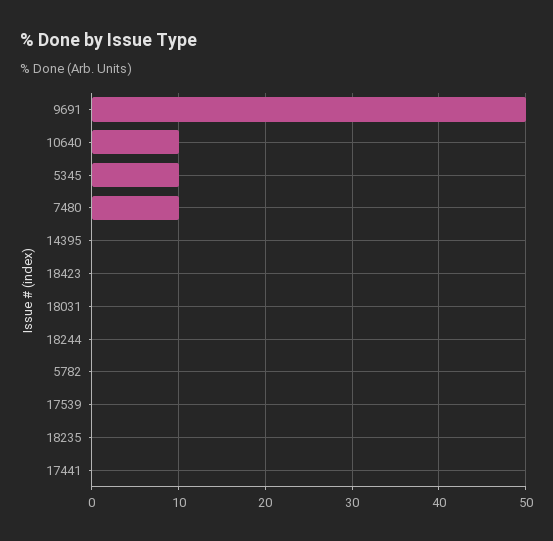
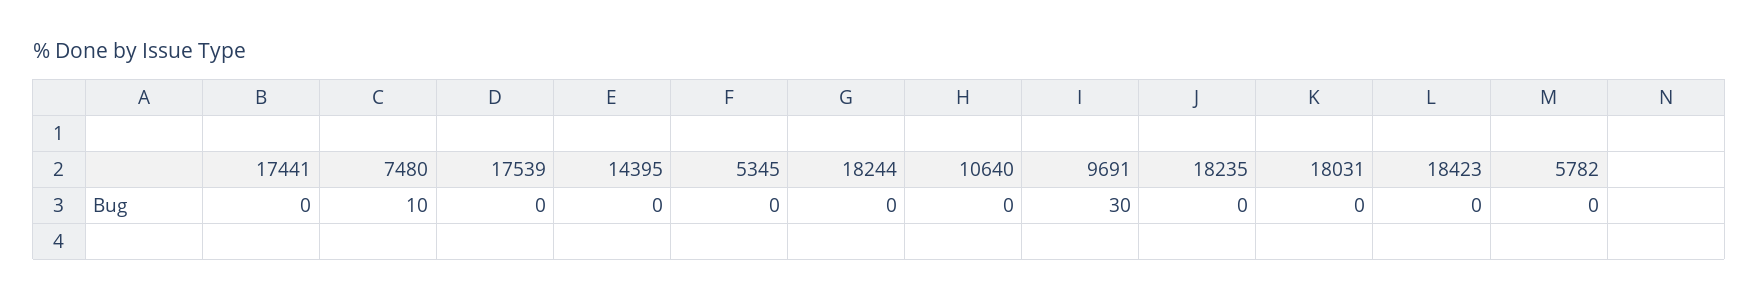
  {
-   "9691": 50,
+   "9691": 30,
-   "10640": 10,
+   "10640": 0,
-   "5345": 10,
+   "5345": 0,
    "7480": 10,
    "14395": 0,
    "18423": 0,
    "18031": 0,
    "18244": 0,
    "5782": 0,
    "17539": 0,
    "18235": 0,
    "17441": 0
  }

